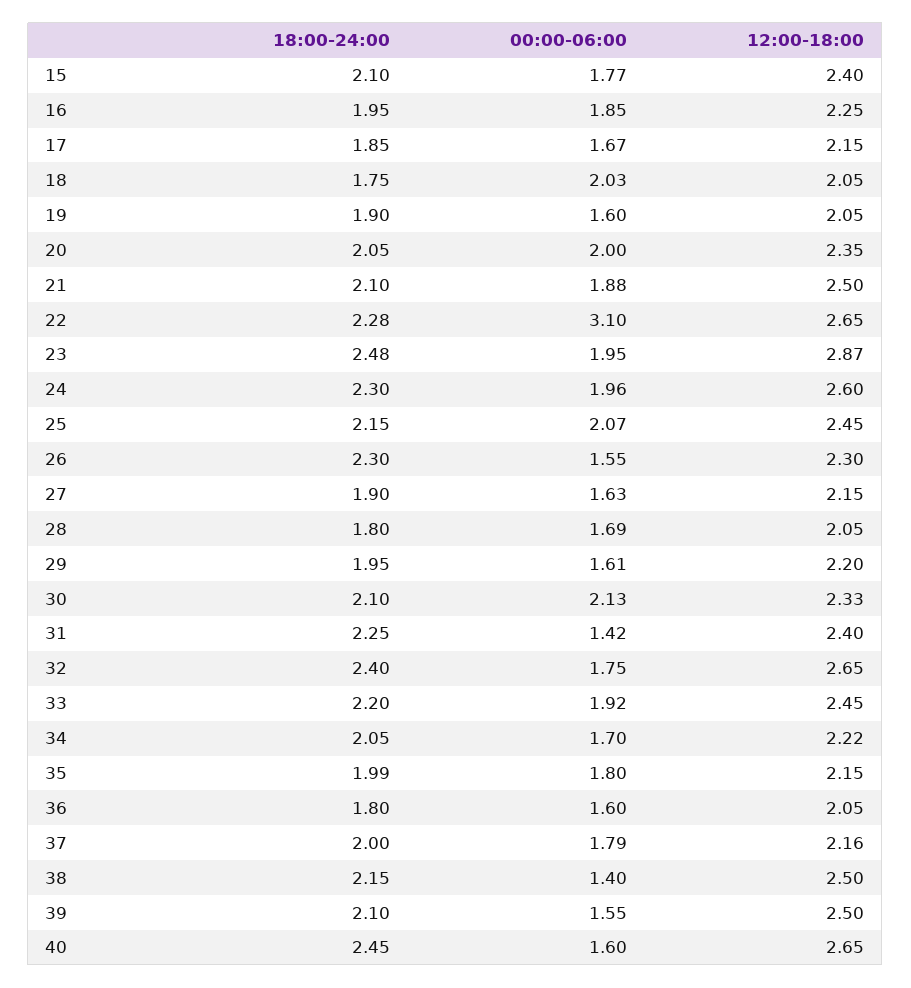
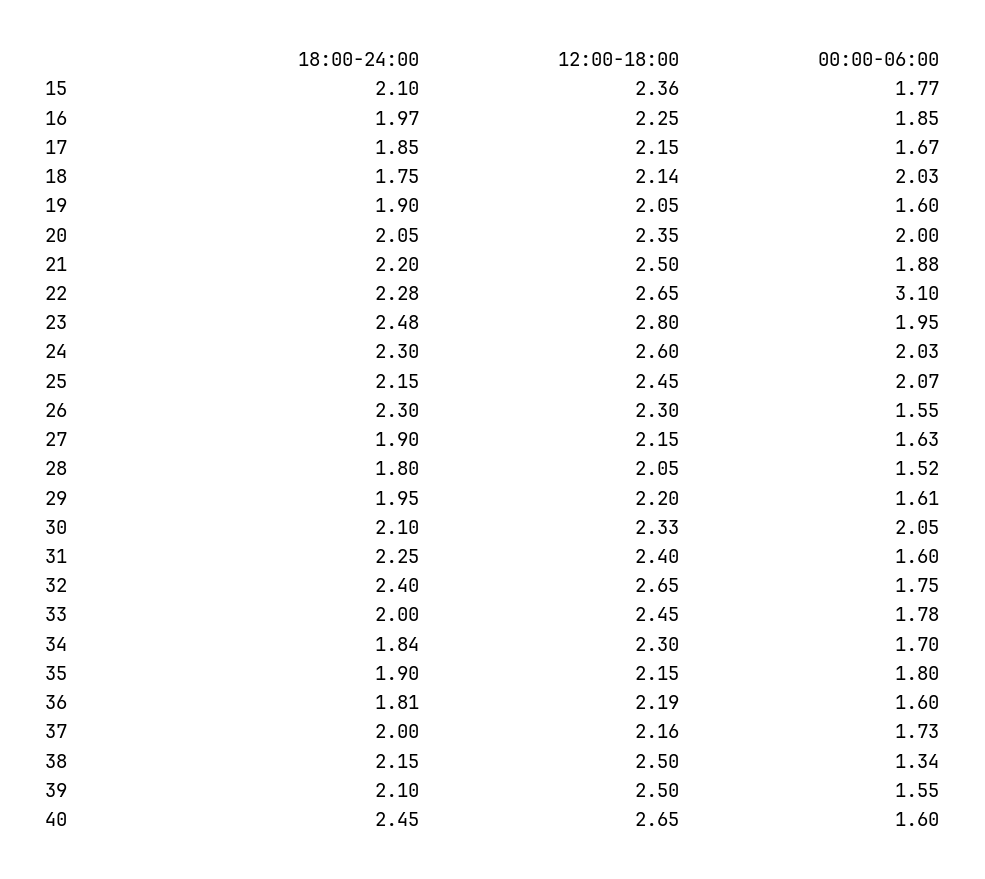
  {
    "18:00-24:00": {
      "15": 2.1,
-     "16": 1.95,
+     "16": 1.97,
      "17": 1.85,
      "18": 1.75,
      "19": 1.9,
      "20": 2.05,
-     "21": 2.1,
+     "21": 2.2,
      "22": 2.28,
      "23": 2.48,
      "24": 2.3,
      "25": 2.15,
      "26": 2.3,
      "27": 1.9,
      "28": 1.8,
      "29": 1.95,
      "30": 2.1,
      "31": 2.25,
      "32": 2.4,
-     "33": 2.2,
+     "33": 2,
-     "34": 2.05,
+     "34": 1.84,
-     "35": 1.99,
+     "35": 1.9,
-     "36": 1.8,
+     "36": 1.81,
      "37": 2,
      "38": 2.15,
      "39": 2.1,
      "40": 2.45
    },
    "00:00-06:00": {
      "15": 1.77,
      "16": 1.85,
      "17": 1.67,
      "18": 2.03,
      "19": 1.6,
      "20": 2,
      "21": 1.88,
      "22": 3.1,
      "23": 1.95,
-     "24": 1.96,
+     "24": 2.03,
      "25": 2.07,
      "26": 1.55,
      "27": 1.63,
-     "28": 1.69,
+     "28": 1.52,
      "29": 1.61,
-     "30": 2.13,
+     "30": 2.05,
-     "31": 1.42,
+     "31": 1.6,
      "32": 1.75,
-     "33": 1.92,
+     "33": 1.78,
      "34": 1.7,
      "35": 1.8,
      "36": 1.6,
-     "37": 1.79,
+     "37": 1.73,
-     "38": 1.4,
+     "38": 1.34,
      "39": 1.55,
      "40": 1.6
    },
    "12:00-18:00": {
-     "15": 2.4,
+     "15": 2.36,
      "16": 2.25,
      "17": 2.15,
-     "18": 2.05,
+     "18": 2.14,
      "19": 2.05,
      "20": 2.35,
      "21": 2.5,
      "22": 2.65,
-     "23": 2.87,
+     "23": 2.8,
      "24": 2.6,
      "25": 2.45,
      "26": 2.3,
      "27": 2.15,
      "28": 2.05,
      "29": 2.2,
      "30": 2.33,
      "31": 2.4,
      "32": 2.65,
      "33": 2.45,
-     "34": 2.22,
+     "34": 2.3,
      "35": 2.15,
-     "36": 2.05,
+     "36": 2.19,
      "37": 2.16,
      "38": 2.5,
      "39": 2.5,
      "40": 2.65
    }
  }

